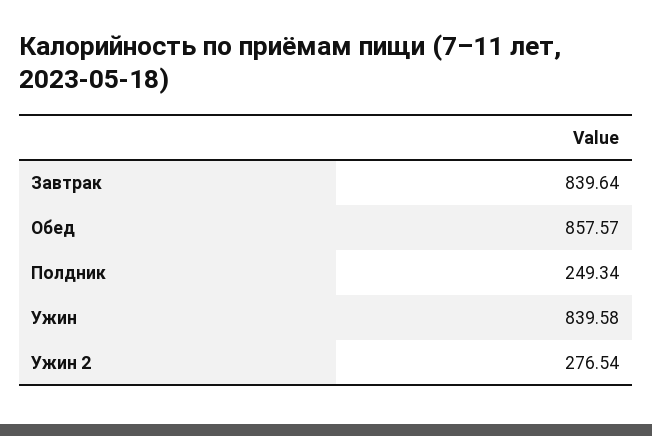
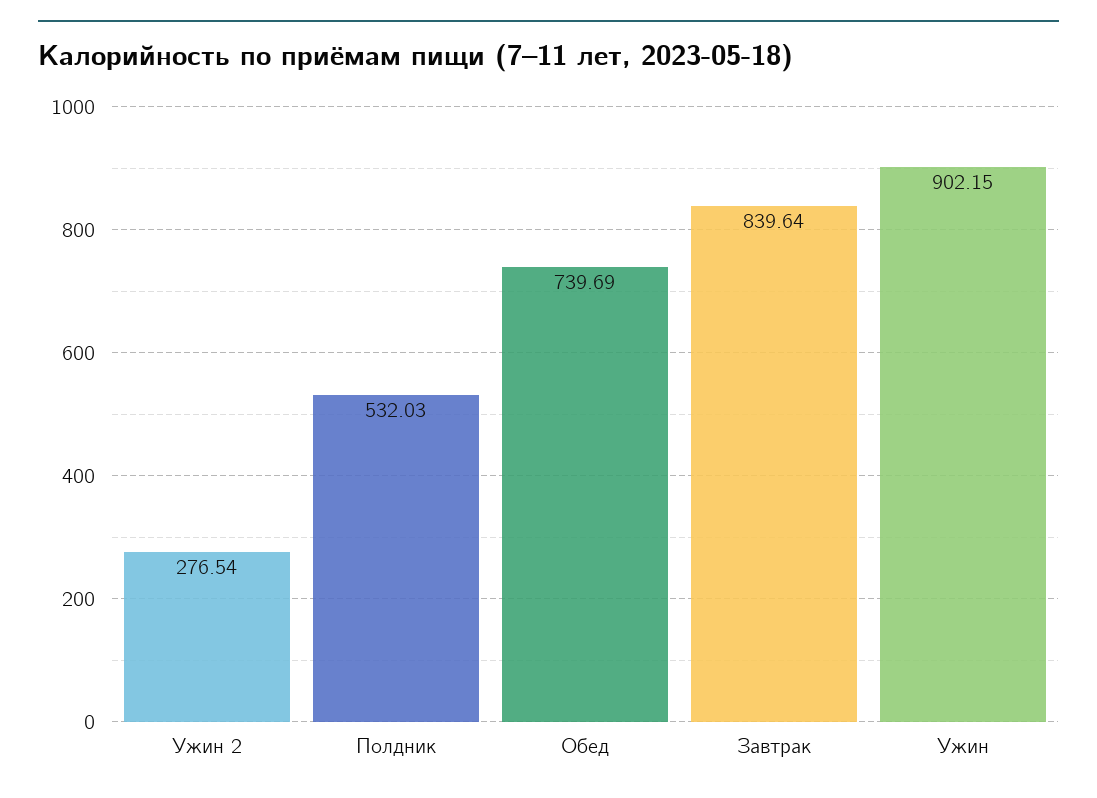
  {
    "Завтрак": 839.64,
-   "Обед": 857.57,
+   "Обед": 739.69,
-   "Полдник": 249.34,
+   "Полдник": 532.03,
-   "Ужин": 839.58,
+   "Ужин": 902.15,
    "Ужин 2": 276.54
  }

